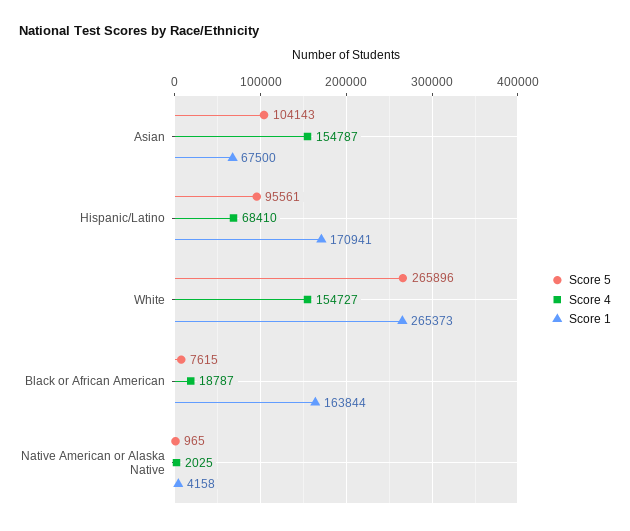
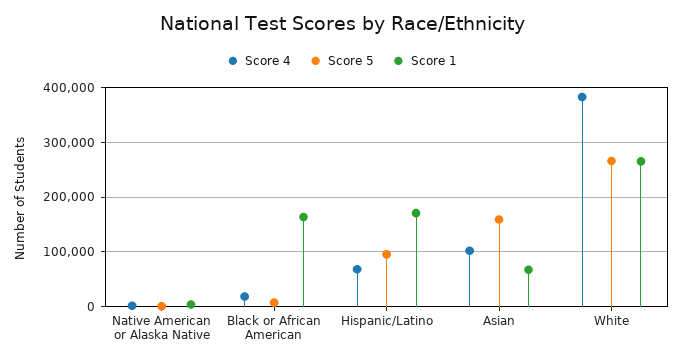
  {
    "Score 5": {
-     "Asian": 104143,
+     "Asian": 160000,
      "Hispanic/Latino": 95561,
      "White": 265896,
      "Black or African American": 7615,
      "Native American or Alaska Native": 965
    },
    "Score 4": {
-     "Asian": 154787,
+     "Asian": 100000,
      "Hispanic/Latino": 68410,
-     "White": 154727,
+     "White": 380000,
      "Black or African American": 18787,
      "Native American or Alaska Native": 2025
    },
    "Score 1": {
      "Asian": 67500,
      "Hispanic/Latino": 170941,
      "White": 265373,
      "Black or African American": 163844,
      "Native American or Alaska Native": 4158
    }
  }

